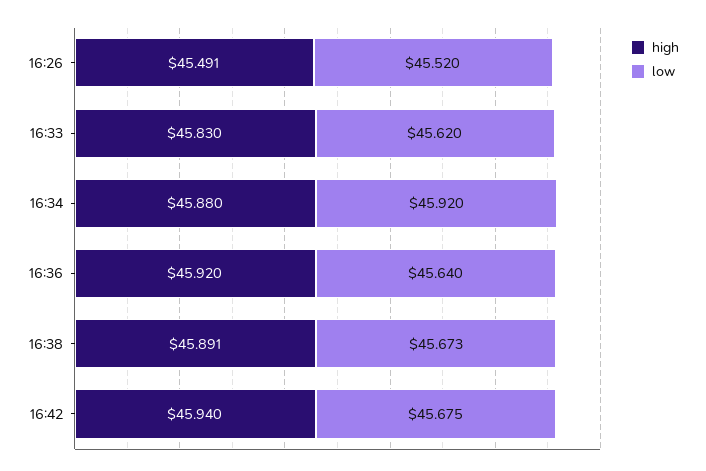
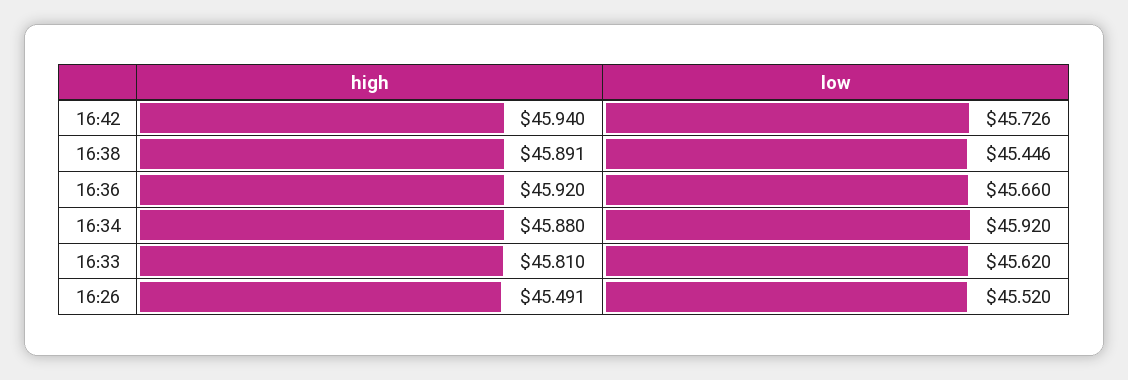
  {
    "high": {
      "16:26": 45.491,
-     "16:33": 45.83,
+     "16:33": 45.81,
      "16:34": 45.88,
      "16:36": 45.92,
      "16:38": 45.891,
      "16:42": 45.94
    },
    "low": {
      "16:26": 45.52,
      "16:33": 45.62,
      "16:34": 45.92,
-     "16:36": 45.64,
+     "16:36": 45.66,
-     "16:38": 45.673,
+     "16:38": 45.446,
-     "16:42": 45.675
+     "16:42": 45.726
    }
  }

